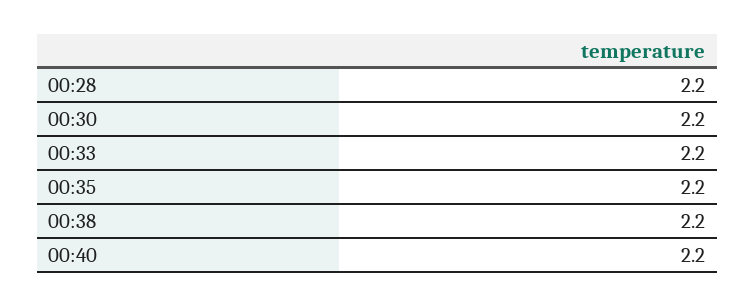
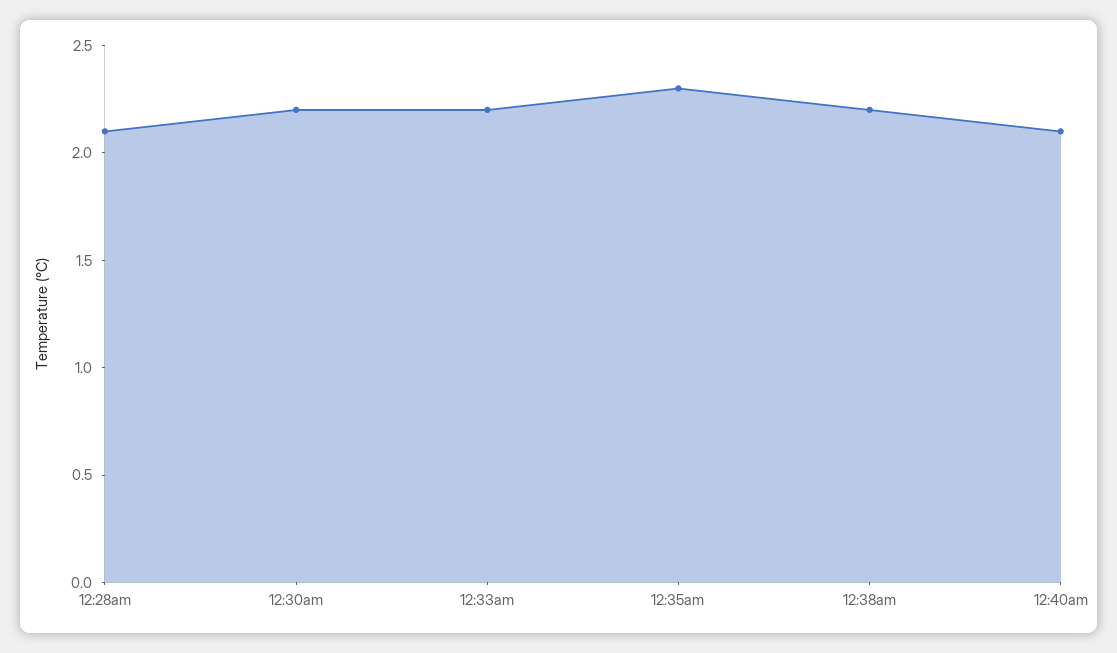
  {
-   "00:28": 2.2,
+   "00:28": 2.1,
    "00:30": 2.2,
    "00:33": 2.2,
-   "00:35": 2.2,
+   "00:35": 2.3,
    "00:38": 2.2,
-   "00:40": 2.2
+   "00:40": 2.1
  }

